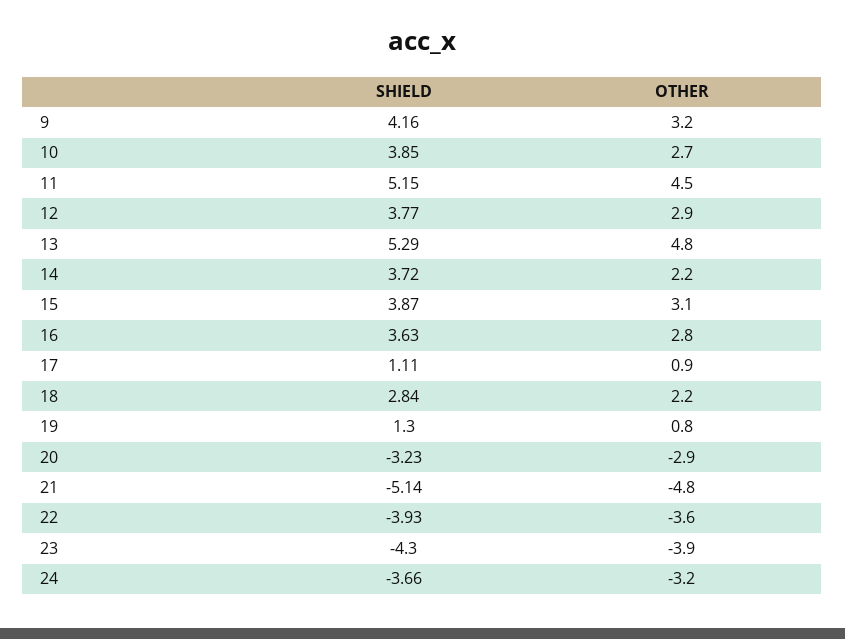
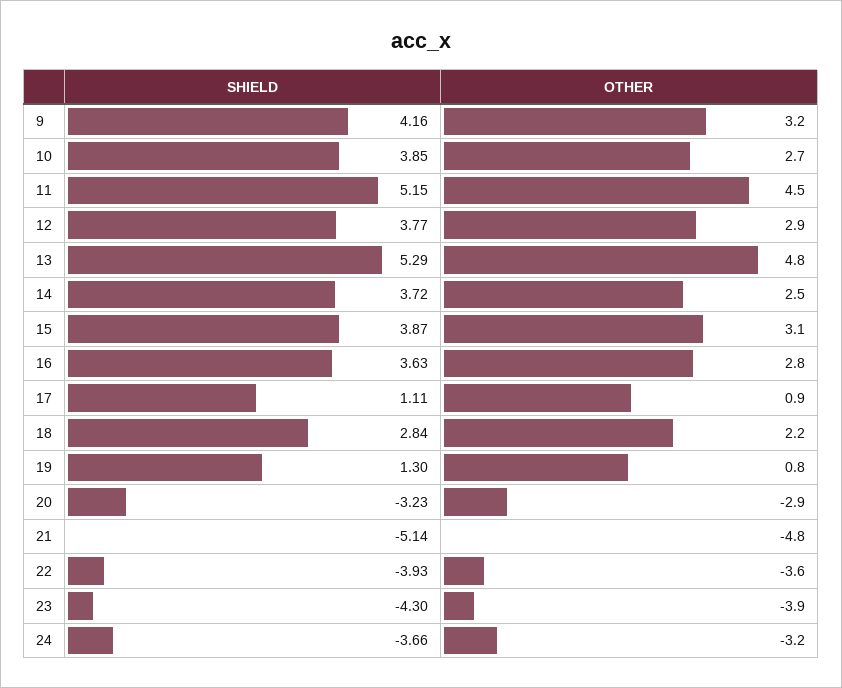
  {
    "SHIELD": {
      "9": 4.16,
      "10": 3.85,
      "11": 5.15,
      "12": 3.77,
      "13": 5.29,
      "14": 3.72,
      "15": 3.87,
      "16": 3.63,
      "17": 1.11,
      "18": 2.84,
      "19": 1.3,
      "20": -3.23,
      "21": -5.14,
      "22": -3.93,
      "23": -4.3,
      "24": -3.66
    },
    "OTHER": {
      "9": 3.2,
      "10": 2.7,
      "11": 4.5,
      "12": 2.9,
      "13": 4.8,
-     "14": 2.2,
+     "14": 2.5,
      "15": 3.1,
      "16": 2.8,
      "17": 0.9,
      "18": 2.2,
      "19": 0.8,
      "20": -2.9,
      "21": -4.8,
      "22": -3.6,
      "23": -3.9,
      "24": -3.2
    }
  }

